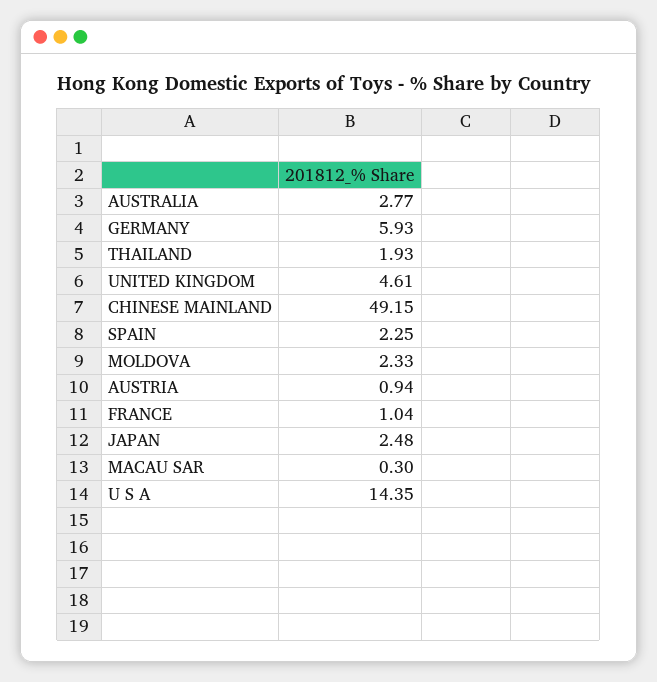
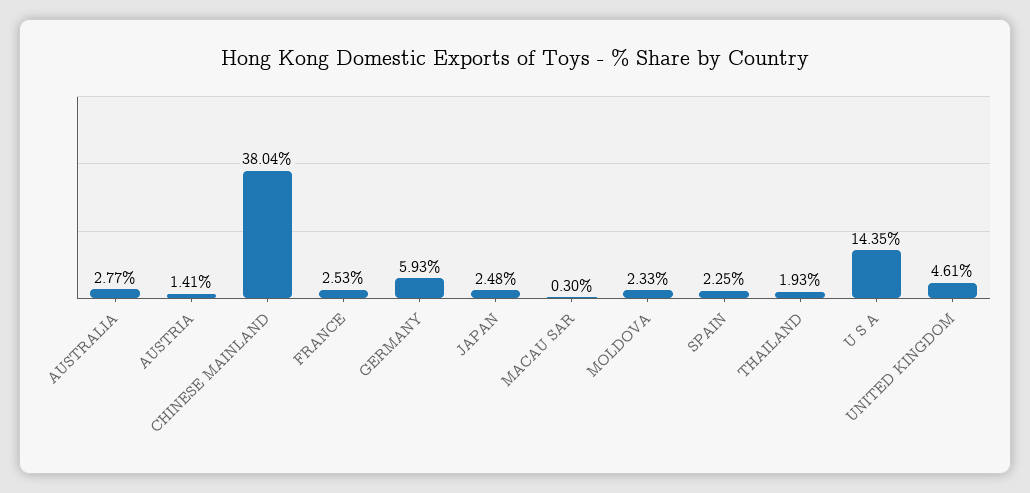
  {
    "AUSTRALIA": 2.77,
    "GERMANY": 5.93,
    "THAILAND": 1.93,
    "UNITED KINGDOM": 4.61,
-   "CHINESE MAINLAND": 49.15,
+   "CHINESE MAINLAND": 38.04,
    "SPAIN": 2.25,
    "MOLDOVA": 2.33,
-   "AUSTRIA": 0.94,
+   "AUSTRIA": 1.41,
-   "FRANCE": 1.04,
+   "FRANCE": 2.53,
    "JAPAN": 2.48,
    "MACAU SAR": 0.3,
    "U S A": 14.35
  }

